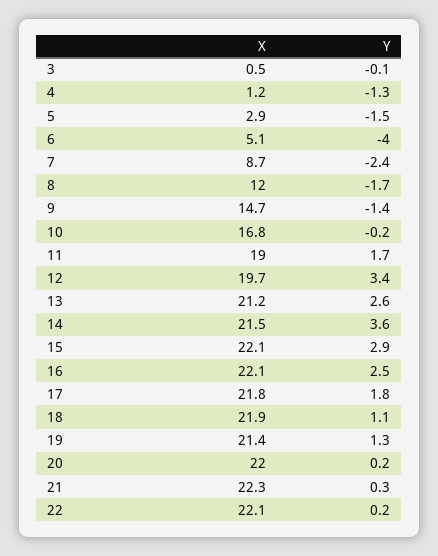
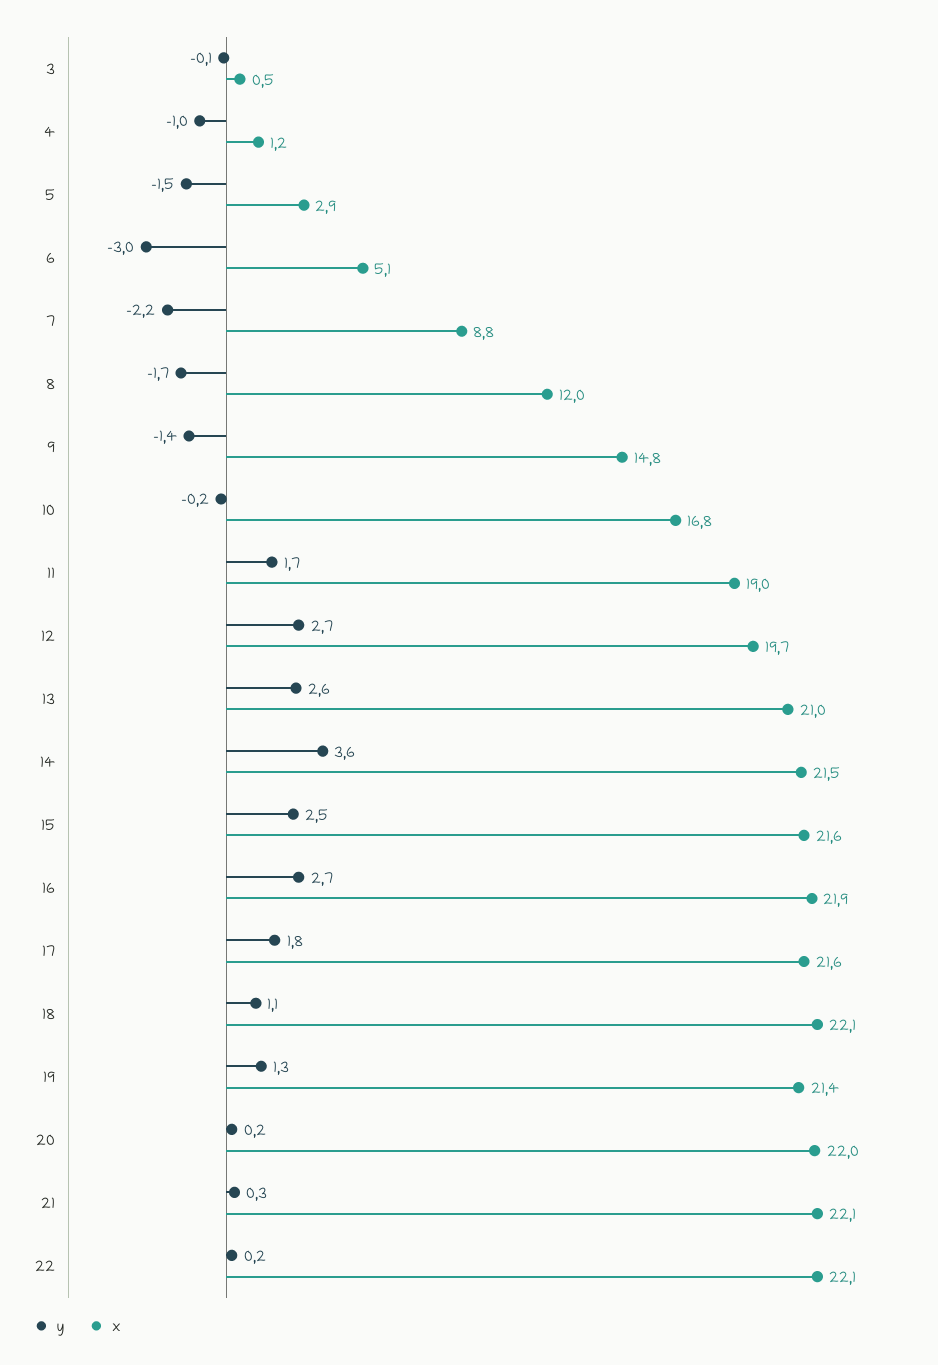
  {
    "X": {
      "3": 0.5,
      "4": 1.2,
      "5": 2.9,
      "6": 5.1,
-     "7": 8.7,
+     "7": 8.8,
      "8": 12,
-     "9": 14.7,
+     "9": 14.8,
      "10": 16.8,
      "11": 19,
      "12": 19.7,
-     "13": 21.2,
+     "13": 21,
      "14": 21.5,
-     "15": 22.1,
+     "15": 21.6,
-     "16": 22.1,
+     "16": 21.9,
-     "17": 21.8,
+     "17": 21.6,
-     "18": 21.9,
+     "18": 22.1,
      "19": 21.4,
      "20": 22,
-     "21": 22.3,
+     "21": 22.1,
      "22": 22.1
    },
    "Y": {
      "3": -0.1,
-     "4": -1.3,
+     "4": -1,
      "5": -1.5,
-     "6": -4,
+     "6": -3,
-     "7": -2.4,
+     "7": -2.2,
      "8": -1.7,
      "9": -1.4,
      "10": -0.2,
      "11": 1.7,
-     "12": 3.4,
+     "12": 2.7,
      "13": 2.6,
      "14": 3.6,
-     "15": 2.9,
+     "15": 2.5,
-     "16": 2.5,
+     "16": 2.7,
      "17": 1.8,
      "18": 1.1,
      "19": 1.3,
      "20": 0.2,
      "21": 0.3,
      "22": 0.2
    }
  }

